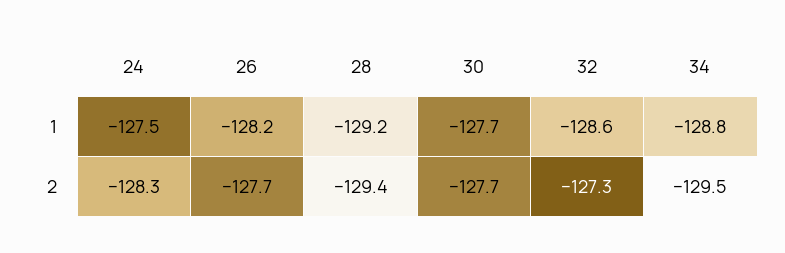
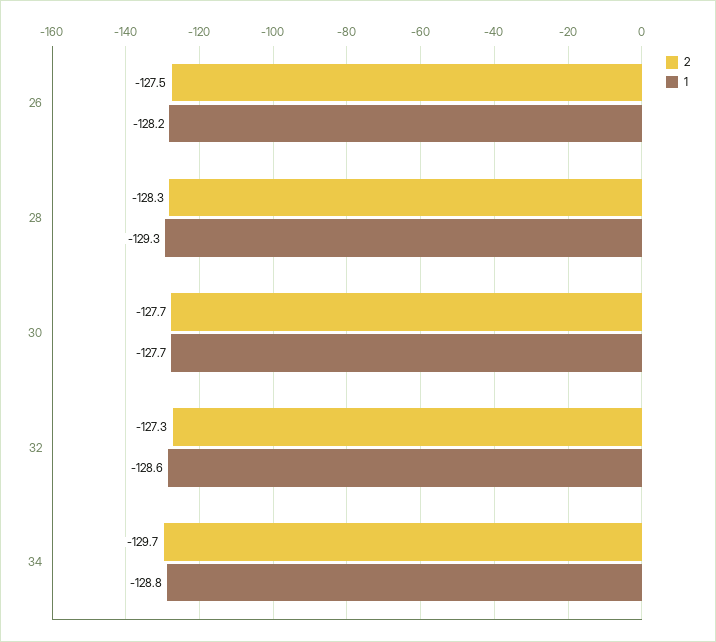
  {
    "1": {
-     "24": -127.5,
      "26": -128.2,
-     "28": -129.2,
+     "28": -129.3,
      "30": -127.7,
      "32": -128.6,
      "34": -128.8
    },
    "2": {
-     "24": -128.3,
-     "26": -127.7,
+     "26": -127.5,
-     "28": -129.4,
+     "28": -128.3,
      "30": -127.7,
      "32": -127.3,
-     "34": -129.5
+     "34": -129.7
    }
  }

